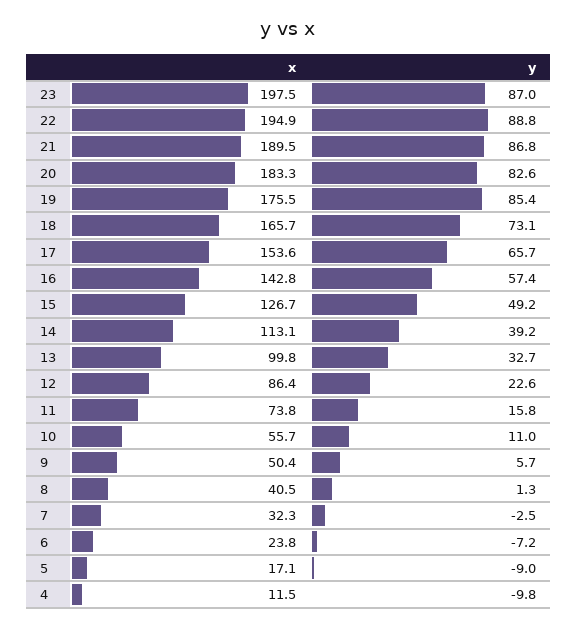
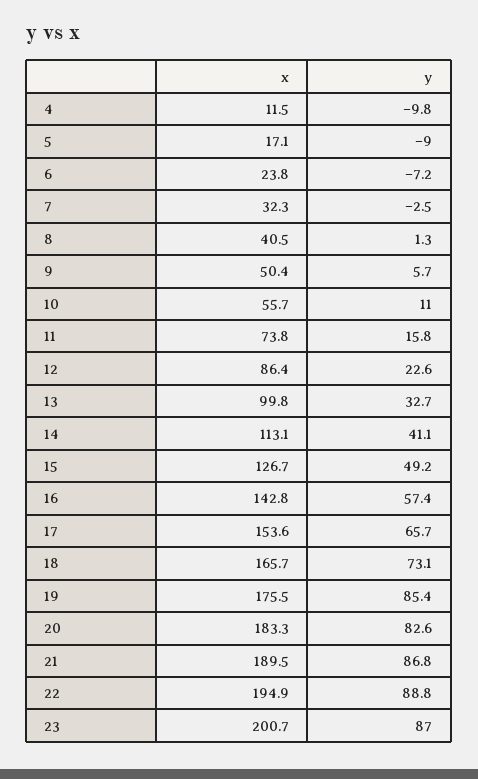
  {
    "x": {
-     "23": 197.5,
+     "23": 200.7,
      "22": 194.9,
      "21": 189.5,
      "20": 183.3,
      "19": 175.5,
      "18": 165.7,
      "17": 153.6,
      "16": 142.8,
      "15": 126.7,
      "14": 113.1,
      "13": 99.8,
      "12": 86.4,
      "11": 73.8,
      "10": 55.7,
      "9": 50.4,
      "8": 40.5,
      "7": 32.3,
      "6": 23.8,
      "5": 17.1,
      "4": 11.5
    },
    "y": {
      "23": 87,
      "22": 88.8,
      "21": 86.8,
      "20": 82.6,
      "19": 85.4,
      "18": 73.1,
      "17": 65.7,
      "16": 57.4,
      "15": 49.2,
-     "14": 39.2,
+     "14": 41.1,
      "13": 32.7,
      "12": 22.6,
      "11": 15.8,
      "10": 11,
      "9": 5.7,
      "8": 1.3,
      "7": -2.5,
      "6": -7.2,
      "5": -9,
      "4": -9.8
    }
  }

